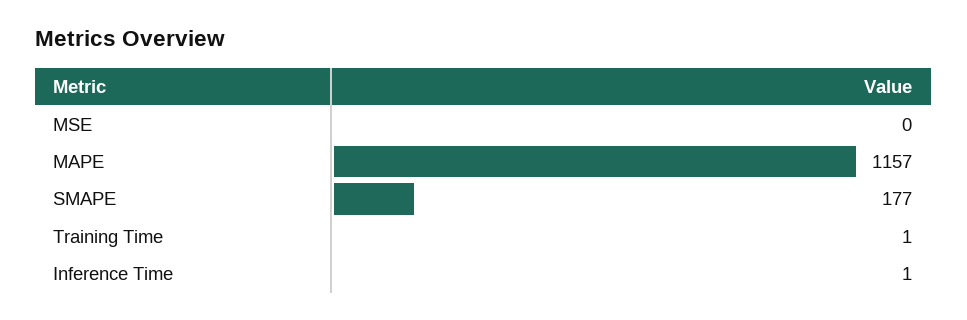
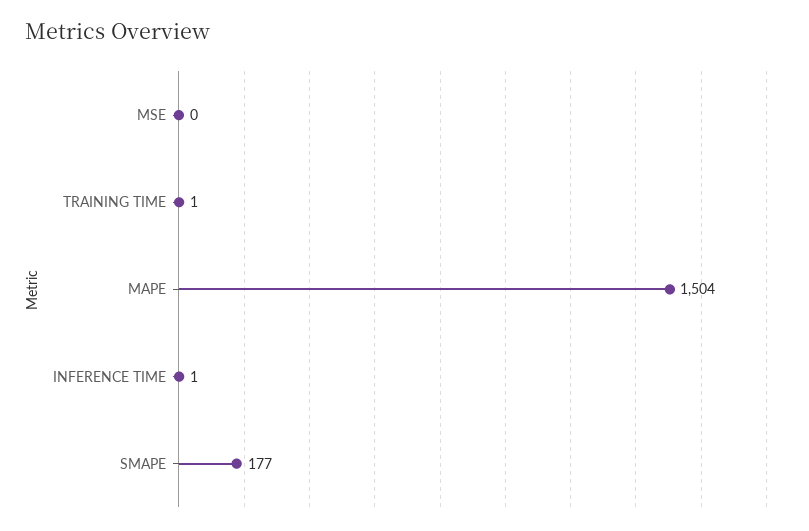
  {
    "MSE": 0,
-   "MAPE": 1157,
+   "MAPE": 1504,
    "SMAPE": 177,
    "Training Time": 1,
    "Inference Time": 1
  }

